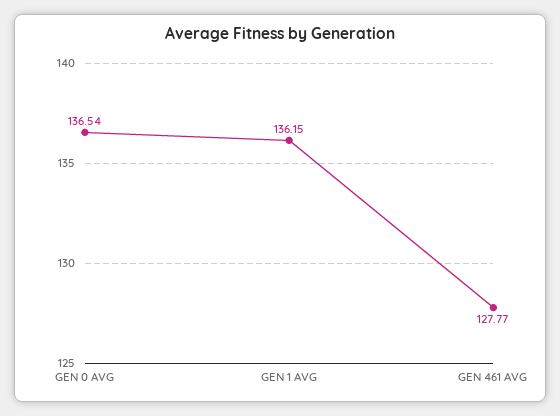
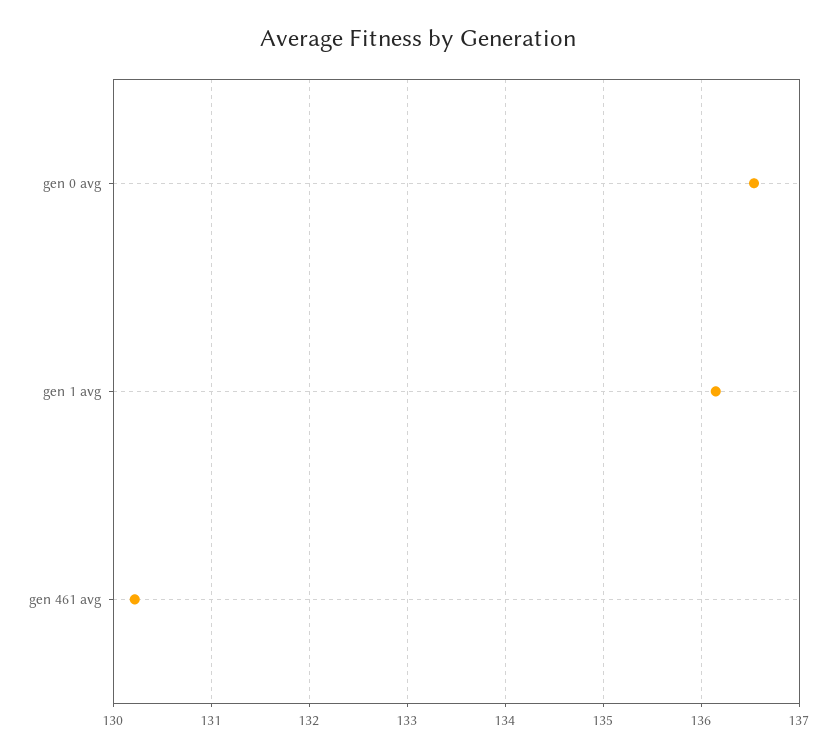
  {
    "GEN 0 AVG": 136.54,
    "GEN 1 AVG": 136.15,
-   "GEN 461 AVG": 127.77
+   "GEN 461 AVG": 130.2
  }

